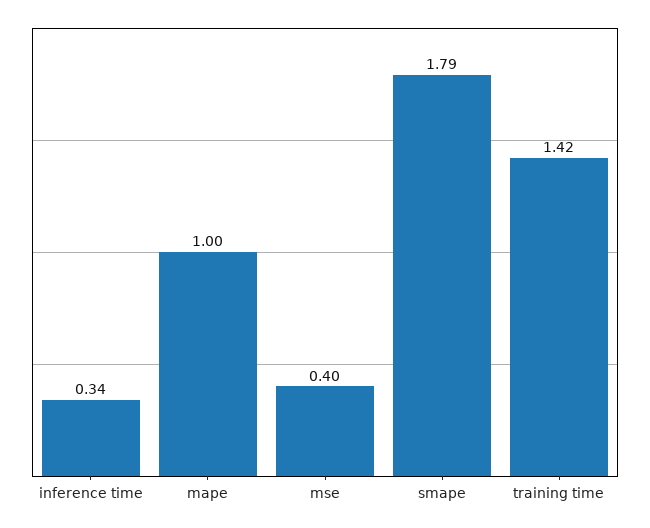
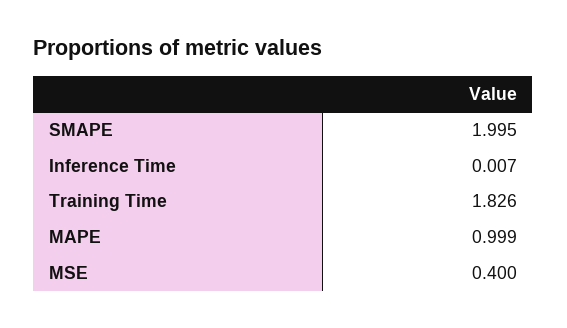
  {
-   "inference time": 0.34,
+   "inference time": 0.007,
    "mape": 0.999,
    "mse": 0.4,
-   "smape": 1.79,
+   "smape": 1.995,
-   "training time": 1.42
+   "training time": 1.826
  }

